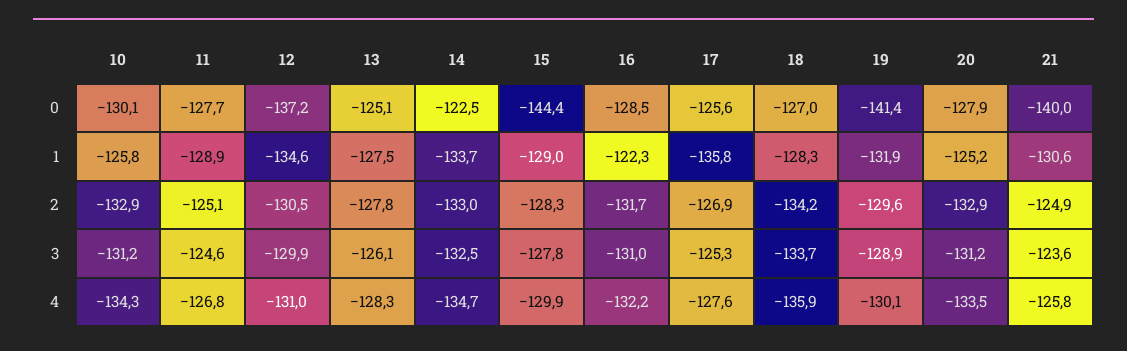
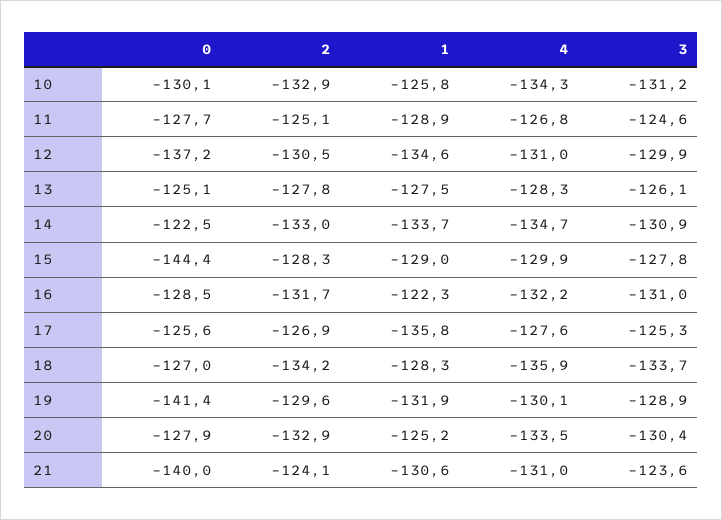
  {
    "10": {
      "0": -130.1,
      "1": -125.8,
      "2": -132.9,
      "3": -131.2,
      "4": -134.3
    },
    "11": {
      "0": -127.7,
      "1": -128.9,
      "2": -125.1,
      "3": -124.6,
      "4": -126.8
    },
    "12": {
      "0": -137.2,
      "1": -134.6,
      "2": -130.5,
      "3": -129.9,
      "4": -131
    },
    "13": {
      "0": -125.1,
      "1": -127.5,
      "2": -127.8,
      "3": -126.1,
      "4": -128.3
    },
    "14": {
      "0": -122.5,
      "1": -133.7,
      "2": -133,
-     "3": -132.5,
+     "3": -130.9,
      "4": -134.7
    },
    "15": {
      "0": -144.4,
      "1": -129,
      "2": -128.3,
      "3": -127.8,
      "4": -129.9
    },
    "16": {
      "0": -128.5,
      "1": -122.3,
      "2": -131.7,
      "3": -131,
      "4": -132.2
    },
    "17": {
      "0": -125.6,
      "1": -135.8,
      "2": -126.9,
      "3": -125.3,
      "4": -127.6
    },
    "18": {
      "0": -127,
      "1": -128.3,
      "2": -134.2,
      "3": -133.7,
      "4": -135.9
    },
    "19": {
      "0": -141.4,
      "1": -131.9,
      "2": -129.6,
      "3": -128.9,
      "4": -130.1
    },
    "20": {
      "0": -127.9,
      "1": -125.2,
      "2": -132.9,
-     "3": -131.2,
+     "3": -130.4,
      "4": -133.5
    },
    "21": {
      "0": -140,
      "1": -130.6,
-     "2": -124.9,
+     "2": -124.1,
      "3": -123.6,
-     "4": -125.8
+     "4": -131
    }
  }

